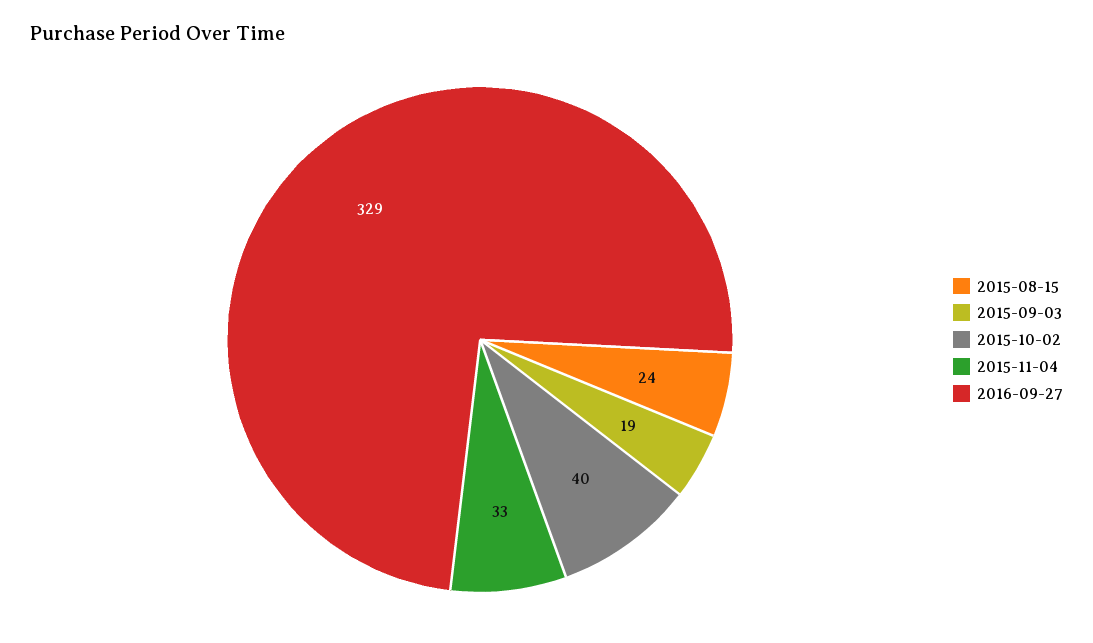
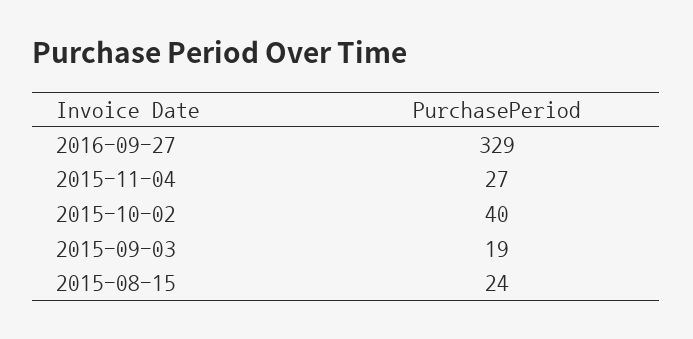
  {
    "2015-08-15": 24,
    "2015-09-03": 19,
    "2015-10-02": 40,
-   "2015-11-04": 33,
+   "2015-11-04": 27,
    "2016-09-27": 329
  }

